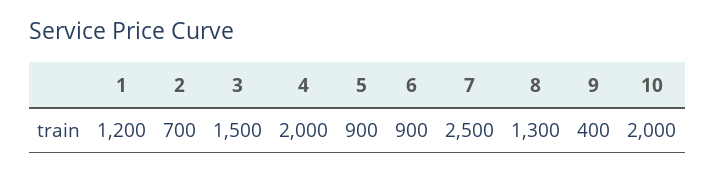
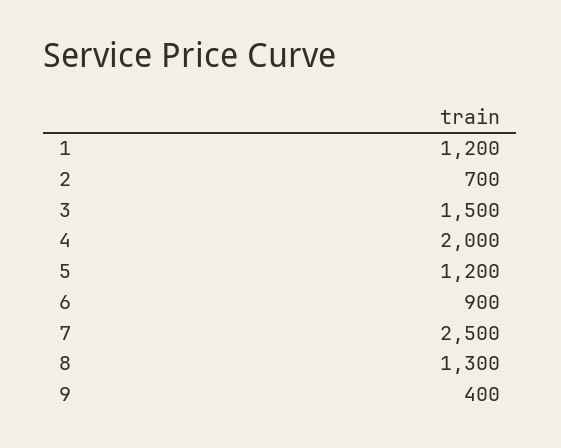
  {
    "1": 1200,
    "2": 700,
    "3": 1500,
    "4": 2000,
-   "5": 900,
+   "5": 1200,
    "6": 900,
    "7": 2500,
    "8": 1300,
-   "9": 400,
+   "9": 400
-   "10": 2000
  }

